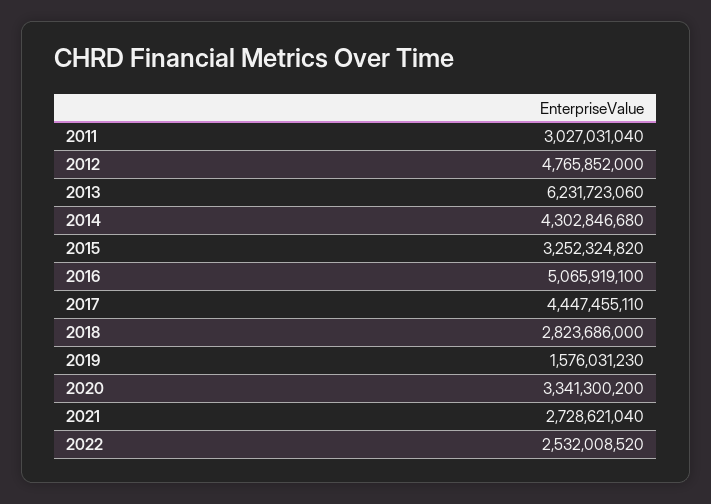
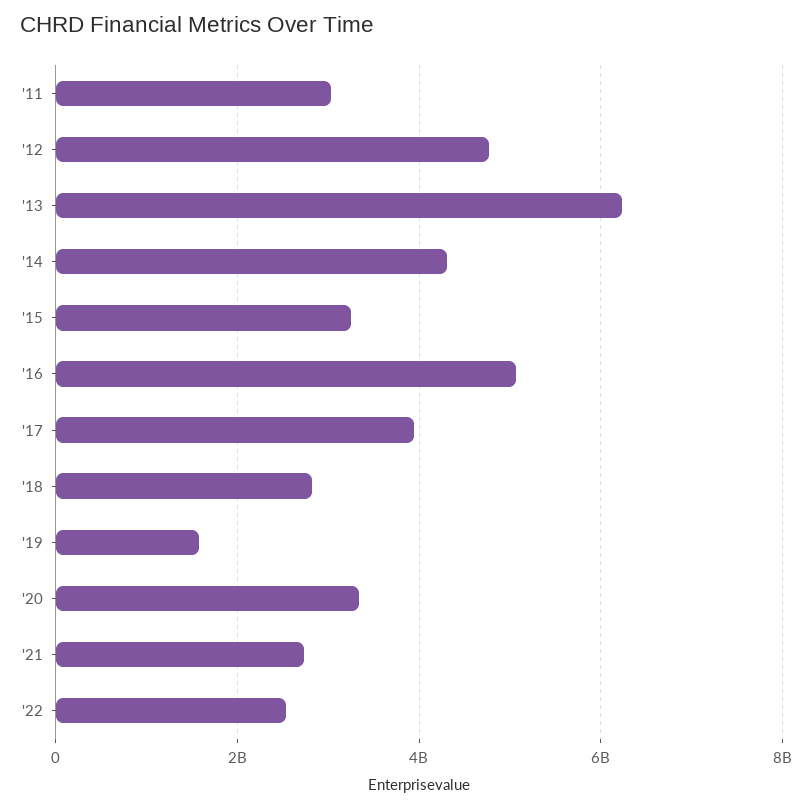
  {
    "2011": 3027031040,
    "2012": 4765852000,
    "2013": 6231723060,
    "2014": 4302846680,
    "2015": 3252324820,
    "2016": 5065919100,
-   "2017": 4447455110,
+   "2017": 4000000000,
    "2018": 2823686000,
    "2019": 1576031230,
    "2020": 3341300200,
    "2021": 2728621040,
    "2022": 2532008520
  }

